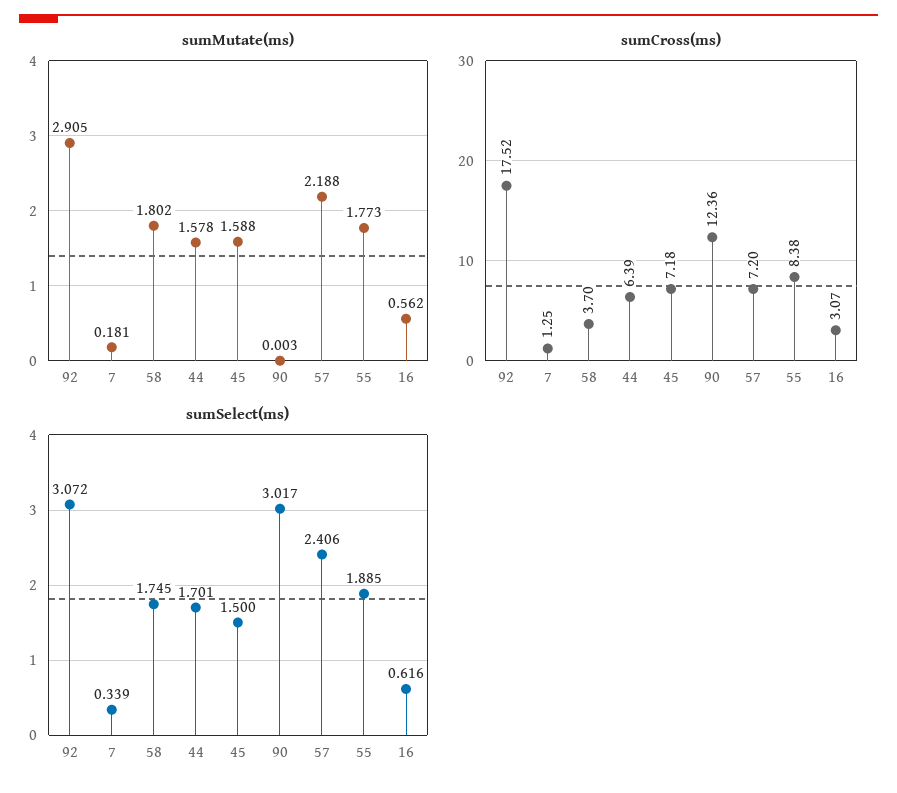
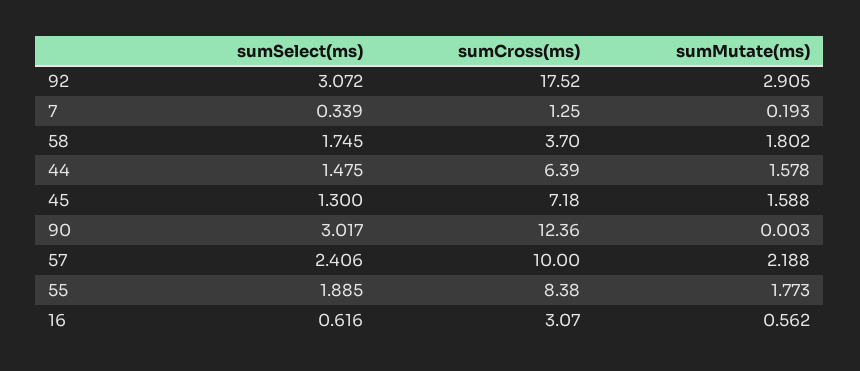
  {
    "sumMutate(ms)": {
      "92": 2.905,
-     "7": 0.181,
+     "7": 0.193,
      "58": 1.802,
      "44": 1.578,
      "45": 1.588,
      "90": 0.003,
      "57": 2.188,
      "55": 1.773,
      "16": 0.562
    },
    "sumCross(ms)": {
      "92": 17.52,
      "7": 1.25,
      "58": 3.7,
      "44": 6.39,
      "45": 7.18,
      "90": 12.36,
-     "57": 7.2,
+     "57": 10,
      "55": 8.38,
      "16": 3.07
    },
    "sumSelect(ms)": {
      "92": 3.072,
      "7": 0.339,
      "58": 1.745,
-     "44": 1.701,
+     "44": 1.475,
-     "45": 1.5,
+     "45": 1.3,
      "90": 3.017,
      "57": 2.406,
      "55": 1.885,
      "16": 0.616
    }
  }

